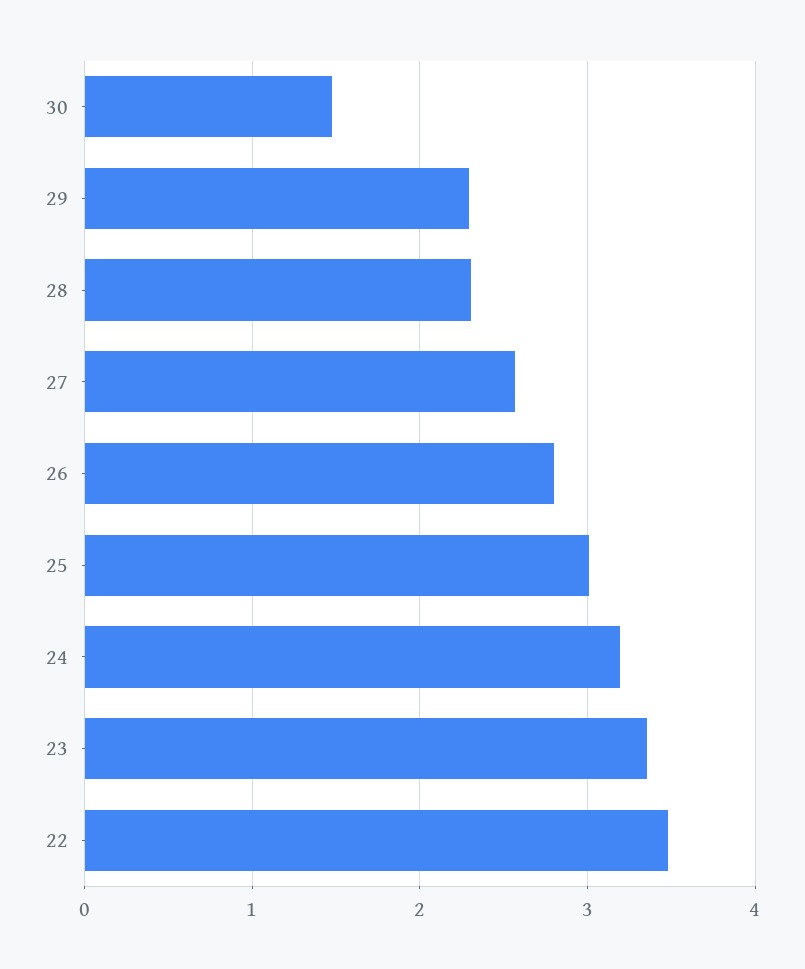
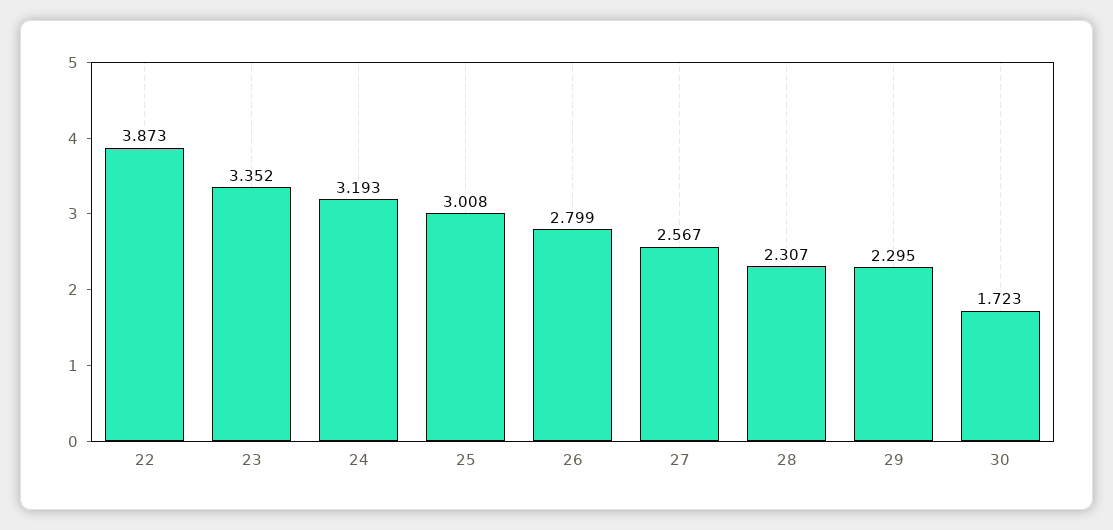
  {
-   "30": 1.5,
+   "30": 1.723,
    "29": 2.295,
    "28": 2.307,
    "27": 2.567,
    "26": 2.799,
    "25": 3.008,
    "24": 3.193,
    "23": 3.352,
-   "22": 3.5
+   "22": 3.873
  }

